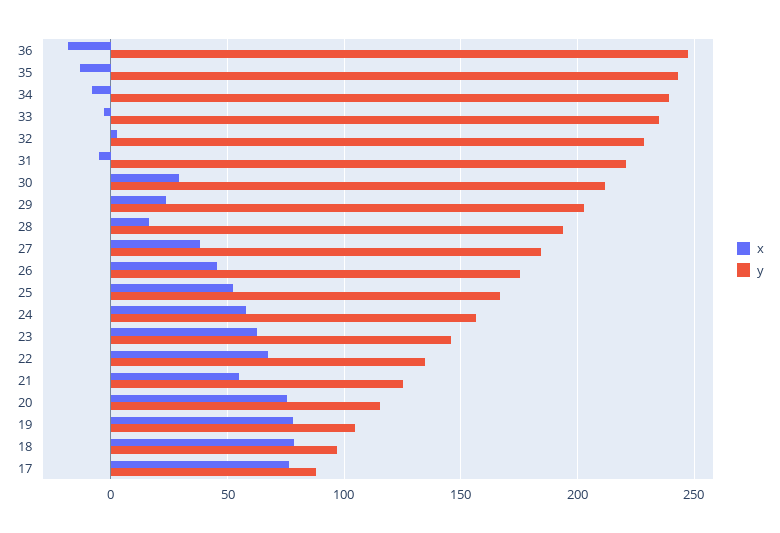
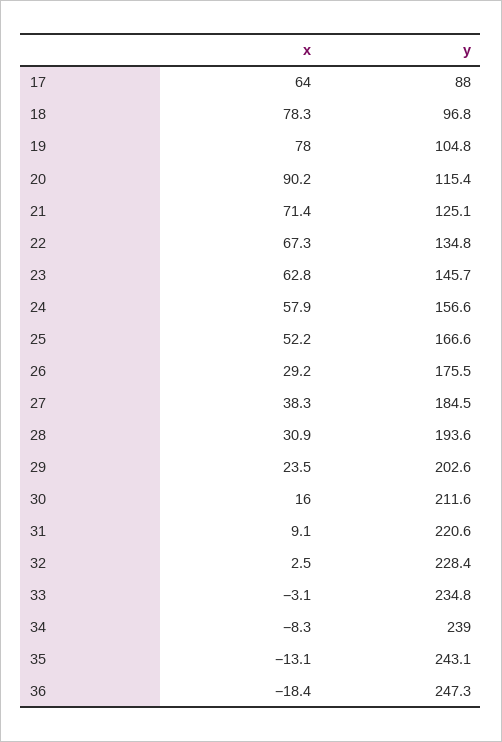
  {
    "x": {
      "36": -18.4,
      "35": -13.1,
      "34": -8.3,
      "33": -3.1,
      "32": 2.5,
-     "31": -5,
+     "31": 9.1,
-     "30": 30,
+     "30": 16,
      "29": 23.5,
-     "28": 15,
+     "28": 30.9,
      "27": 38.3,
-     "26": 45,
+     "26": 29.2,
      "25": 52.2,
      "24": 57.9,
      "23": 62.8,
      "22": 67.3,
-     "21": 55,
+     "21": 71.4,
-     "20": 75,
+     "20": 90.2,
      "19": 78,
      "18": 78.3,
-     "17": 75
+     "17": 64
    },
    "y": {
      "36": 247.3,
      "35": 243.1,
      "34": 239,
      "33": 234.8,
      "32": 228.4,
      "31": 220.6,
      "30": 211.6,
      "29": 202.6,
      "28": 193.6,
      "27": 184.5,
      "26": 175.5,
      "25": 166.6,
      "24": 156.6,
      "23": 145.7,
      "22": 134.8,
      "21": 125.1,
      "20": 115.4,
      "19": 104.8,
      "18": 96.8,
      "17": 88
    }
  }

